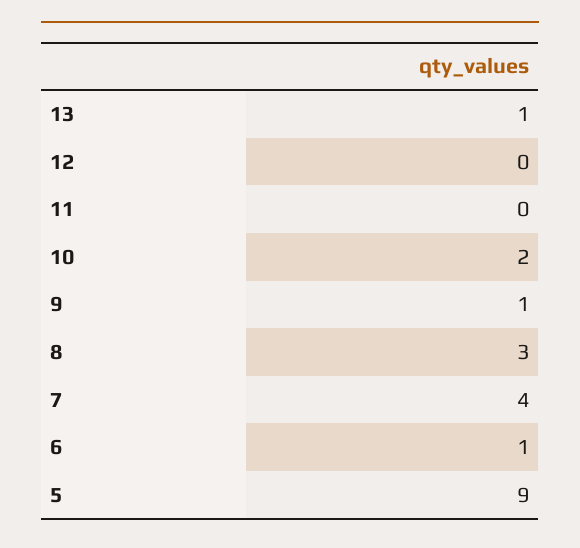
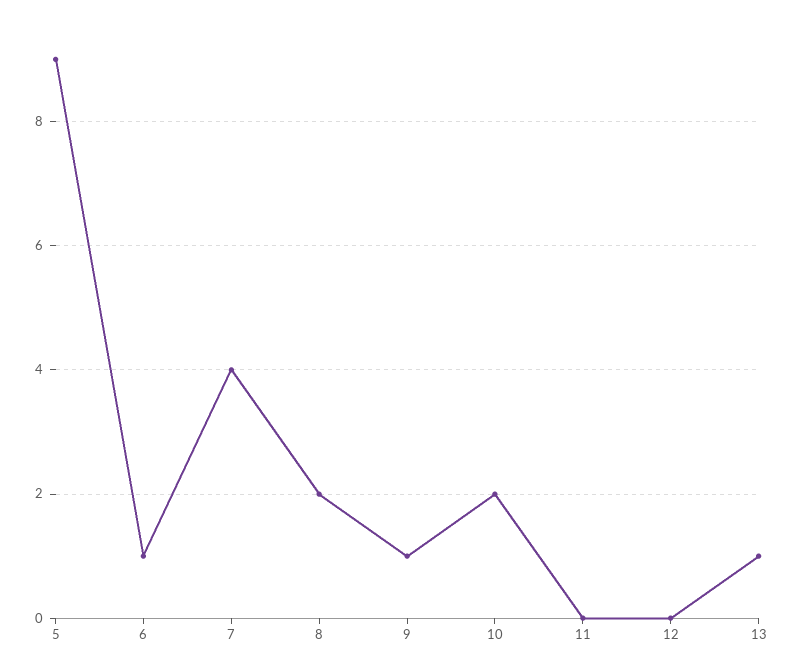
  {
    "13": 1,
    "12": 0,
    "11": 0,
    "10": 2,
    "9": 1,
-   "8": 3,
+   "8": 2,
    "7": 4,
    "6": 1,
    "5": 9
  }

